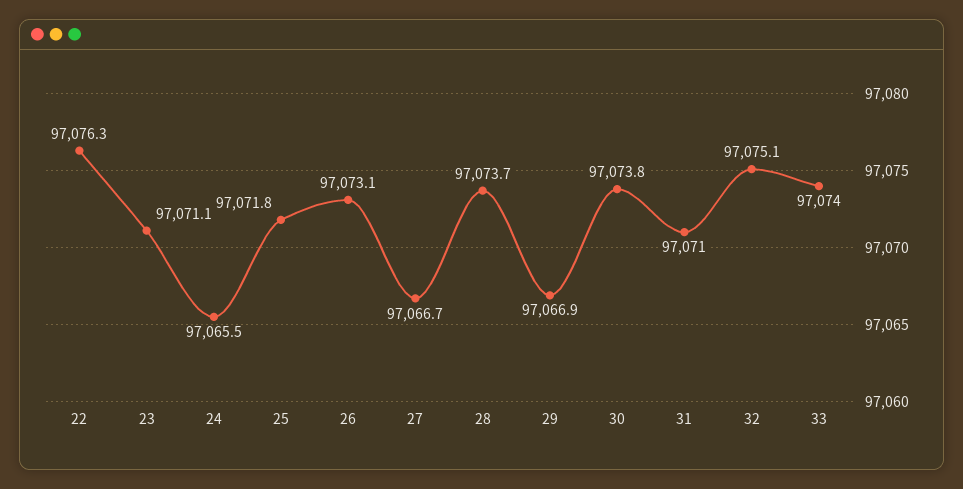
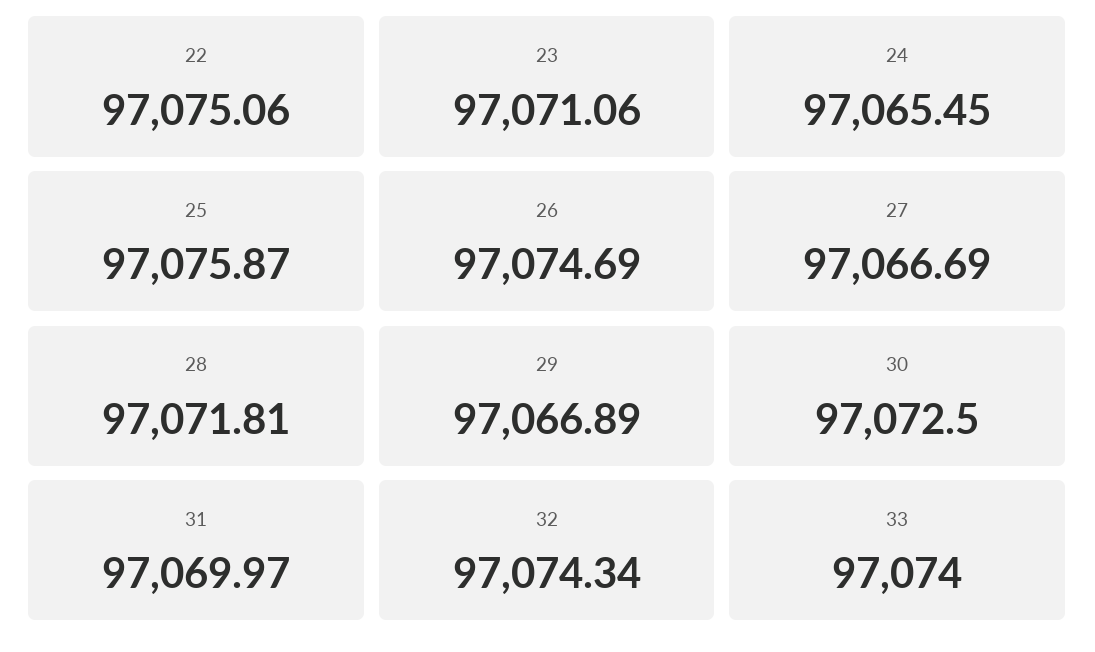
  {
-   "22": 97076.3,
+   "22": 97075.06,
    "23": 97071.06,
    "24": 97065.45,
-   "25": 97071.8,
+   "25": 97075.87,
-   "26": 97073.1,
+   "26": 97074.69,
    "27": 97066.69,
-   "28": 97073.7,
+   "28": 97071.81,
    "29": 97066.89,
-   "30": 97073.8,
+   "30": 97072.5,
-   "31": 97071,
+   "31": 97069.97,
-   "32": 97075.1,
+   "32": 97074.34,
    "33": 97074
  }

